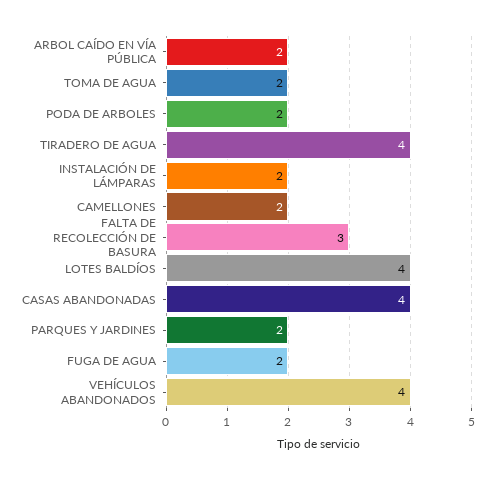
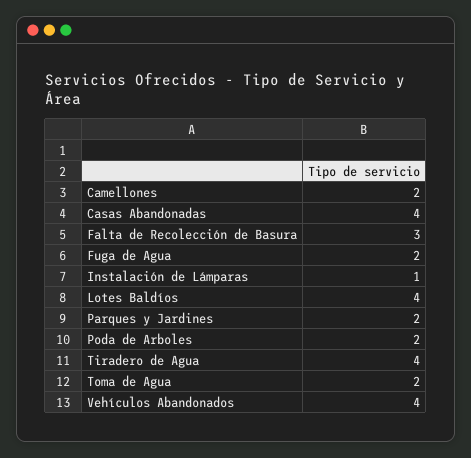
  {
-   "ARBOL CAÍDO EN VÍA PÚBLICA": 2,
    "TOMA DE AGUA": 2,
    "PODA DE ARBOLES": 2,
    "TIRADERO DE AGUA": 4,
-   "INSTALACIÓN DE LÁMPARAS": 2,
+   "INSTALACIÓN DE LÁMPARAS": 1,
    "CAMELLONES": 2,
    "FALTA DE RECOLECCIÓN DE BASURA": 3,
    "LOTES BALDÍOS": 4,
    "CASAS ABANDONADAS": 4,
    "PARQUES Y JARDINES": 2,
    "FUGA DE AGUA": 2,
    "VEHÍCULOS ABANDONADOS": 4
  }

